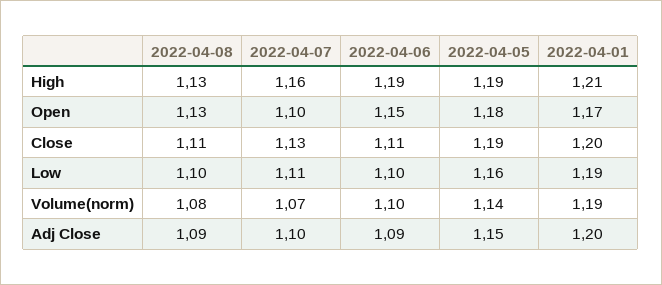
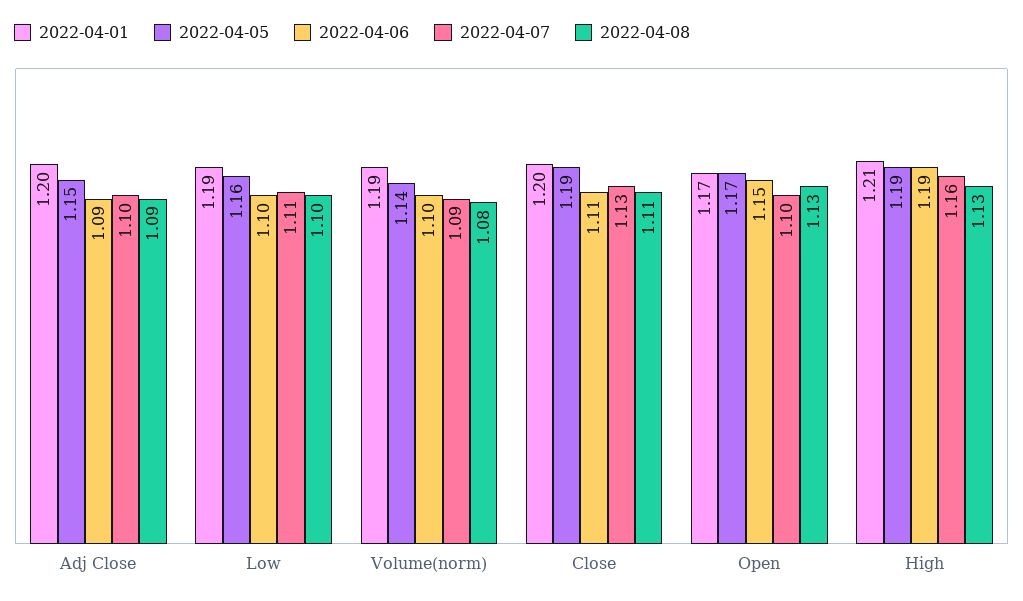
  {
    "2022-04-08": {
      "High": 1.13,
      "Open": 1.13,
      "Close": 1.11,
      "Low": 1.1,
      "Volume(norm)": 1.08,
      "Adj Close": 1.09
    },
    "2022-04-07": {
      "High": 1.16,
      "Open": 1.1,
      "Close": 1.13,
      "Low": 1.11,
-     "Volume(norm)": 1.07,
+     "Volume(norm)": 1.09,
      "Adj Close": 1.1
    },
    "2022-04-06": {
      "High": 1.19,
      "Open": 1.15,
      "Close": 1.11,
      "Low": 1.1,
      "Volume(norm)": 1.1,
      "Adj Close": 1.09
    },
    "2022-04-05": {
      "High": 1.19,
-     "Open": 1.18,
+     "Open": 1.17,
      "Close": 1.19,
      "Low": 1.16,
      "Volume(norm)": 1.14,
      "Adj Close": 1.15
    },
    "2022-04-01": {
      "High": 1.21,
      "Open": 1.17,
      "Close": 1.2,
      "Low": 1.19,
      "Volume(norm)": 1.19,
      "Adj Close": 1.2
    }
  }

